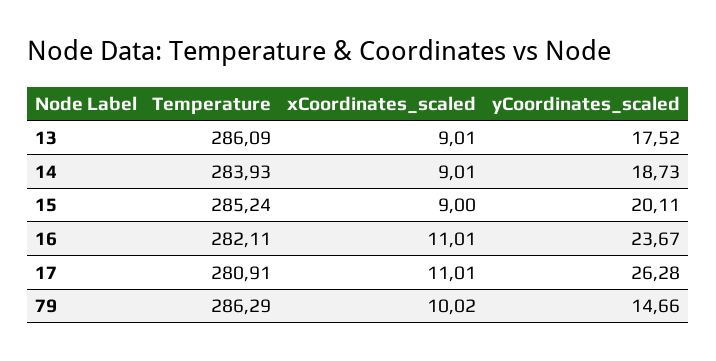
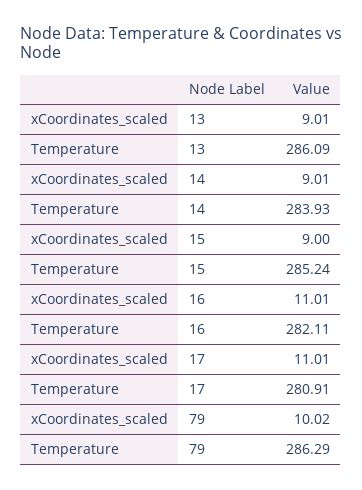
  {
    "Temperature": {
      "13": 286.09,
      "14": 283.93,
      "15": 285.24,
      "16": 282.11,
      "17": 280.91,
      "79": 286.29
    },
    "xCoordinates_scaled": {
      "13": 9.01,
      "14": 9.01,
      "15": 9,
      "16": 11.01,
      "17": 11.01,
      "79": 10.02
-   },
+   }
-   "yCoordinates_scaled": {
-     "13": 17.52,
-     "14": 18.73,
-     "15": 20.11,
-     "16": 23.67,
-     "17": 26.28,
-     "79": 14.66
-   }
  }

